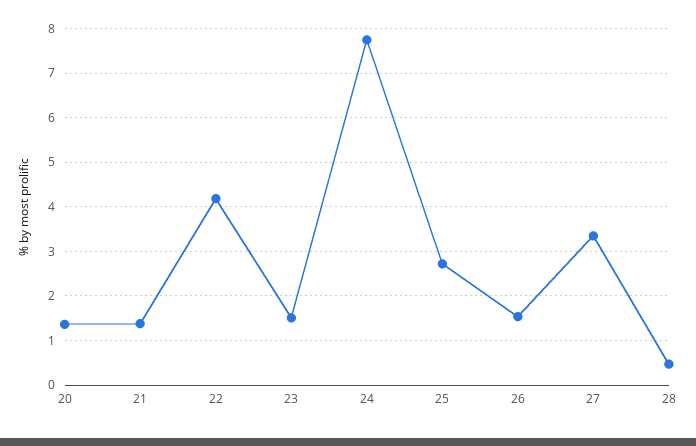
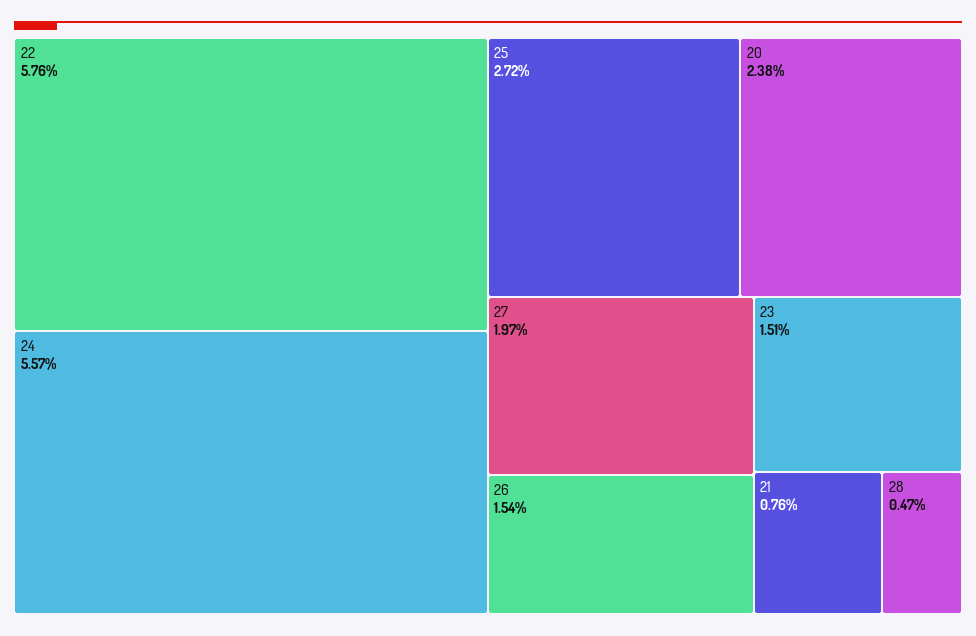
  {
-   "20": 1.4,
+   "20": 2.38,
-   "21": 1.4,
+   "21": 0.76,
-   "22": 4.2,
+   "22": 5.76,
    "23": 1.51,
-   "24": 7.8,
+   "24": 5.57,
    "25": 2.72,
    "26": 1.54,
-   "27": 3.4,
+   "27": 1.97,
    "28": 0.47
  }

